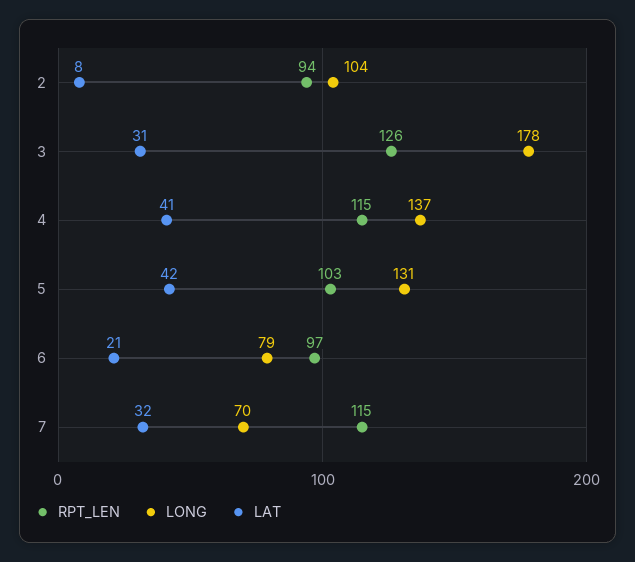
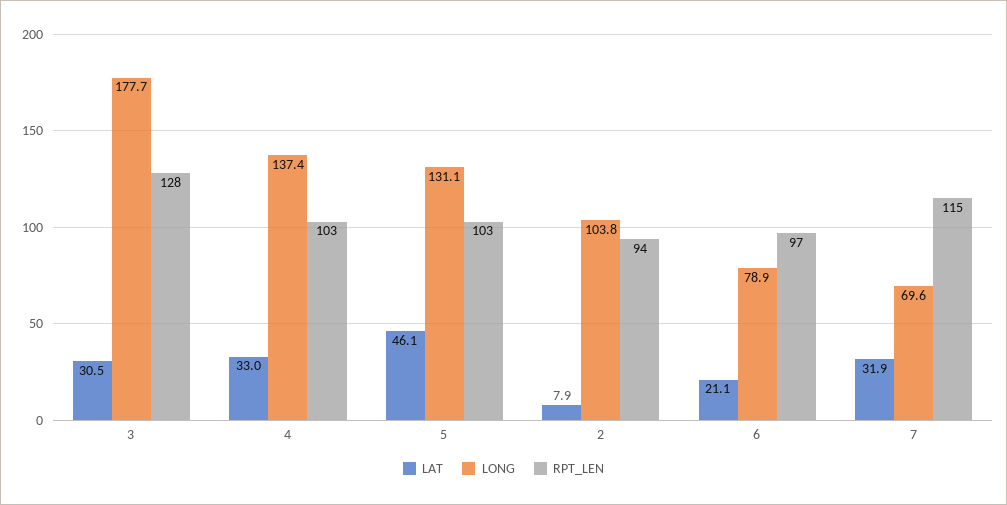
  {
    "RPT_LEN": {
      "2": 94,
-     "3": 126,
+     "3": 128,
-     "4": 115,
+     "4": 103,
      "5": 103,
      "6": 97,
      "7": 115
    },
    "LONG": {
      "2": 103.8,
      "3": 177.7,
      "4": 137.4,
      "5": 131.1,
      "6": 78.9,
      "7": 69.6
    },
    "LAT": {
      "2": 7.9,
      "3": 30.5,
-     "4": 41,
+     "4": 33,
-     "5": 42,
+     "5": 46.1,
      "6": 21.1,
      "7": 31.9
    }
  }

